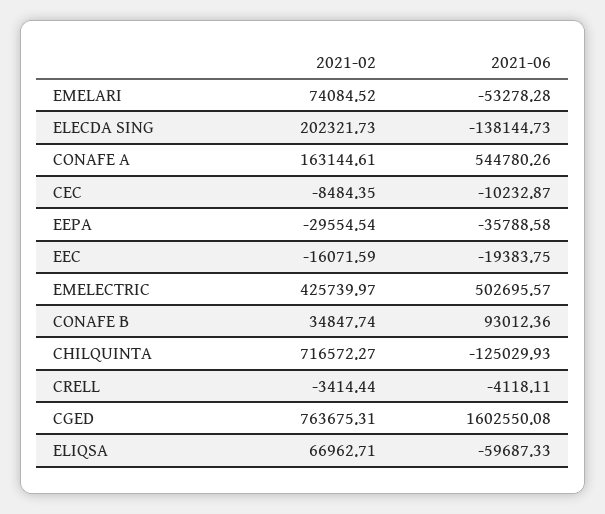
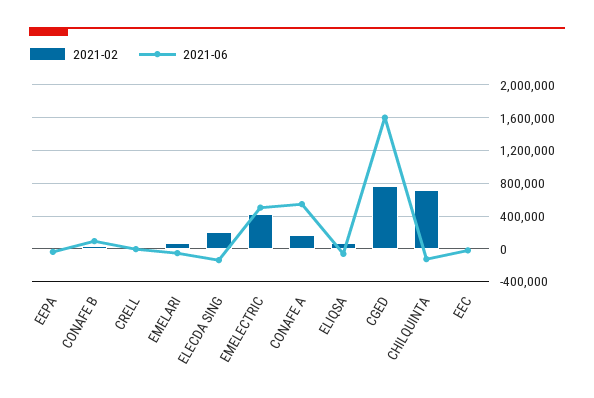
  {
    "2021-02": {
      "EMELARI": 74084.52,
      "ELECDA SING": 202321.73,
      "CONAFE A": 163144.61,
-     "CEC": -8484.35,
      "EEPA": -29554.54,
      "EEC": -16071.59,
      "EMELECTRIC": 425739.97,
      "CONAFE B": 34847.74,
      "CHILQUINTA": 716572.27,
      "CRELL": -3414.44,
      "CGED": 763675.31,
      "ELIQSA": 66962.71
    },
    "2021-06": {
      "EMELARI": -53278.28,
      "ELECDA SING": -138144.73,
      "CONAFE A": 544780.26,
-     "CEC": -10232.87,
      "EEPA": -35788.58,
      "EEC": -19383.75,
      "EMELECTRIC": 502695.57,
      "CONAFE B": 93012.36,
      "CHILQUINTA": -125029.93,
      "CRELL": -4118.11,
      "CGED": 1602550.08,
      "ELIQSA": -59687.33
    }
  }

